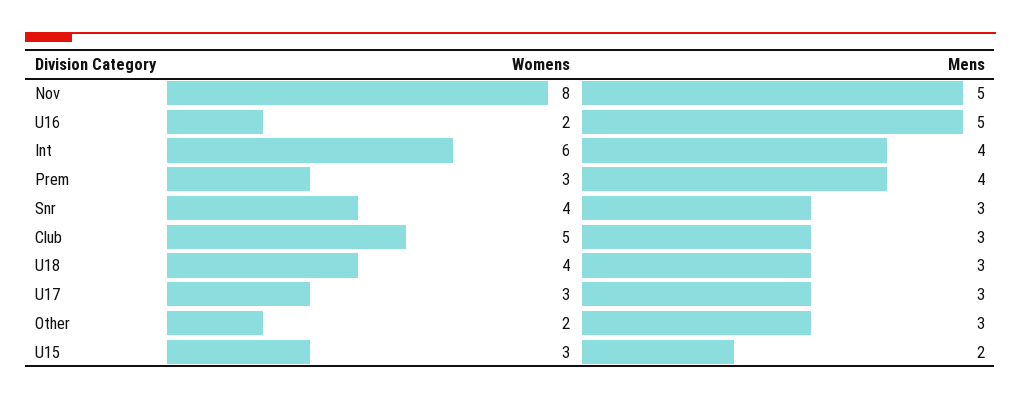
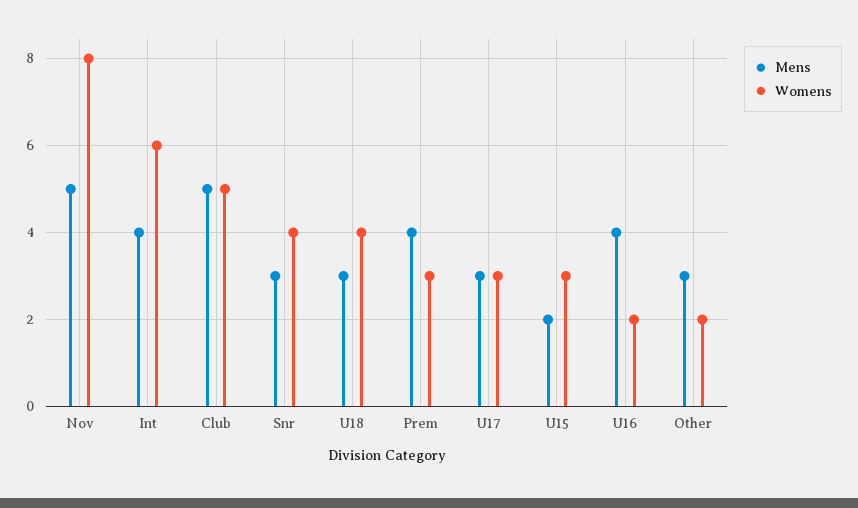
  {
    "Womens": {
      "Nov": 8,
      "U16": 2,
      "Int": 6,
      "Prem": 3,
      "Snr": 4,
      "Club": 5,
      "U18": 4,
      "U17": 3,
      "Other": 2,
      "U15": 3
    },
    "Mens": {
      "Nov": 5,
-     "U16": 5,
+     "U16": 4,
      "Int": 4,
      "Prem": 4,
      "Snr": 3,
-     "Club": 3,
+     "Club": 5,
      "U18": 3,
      "U17": 3,
      "Other": 3,
      "U15": 2
    }
  }

